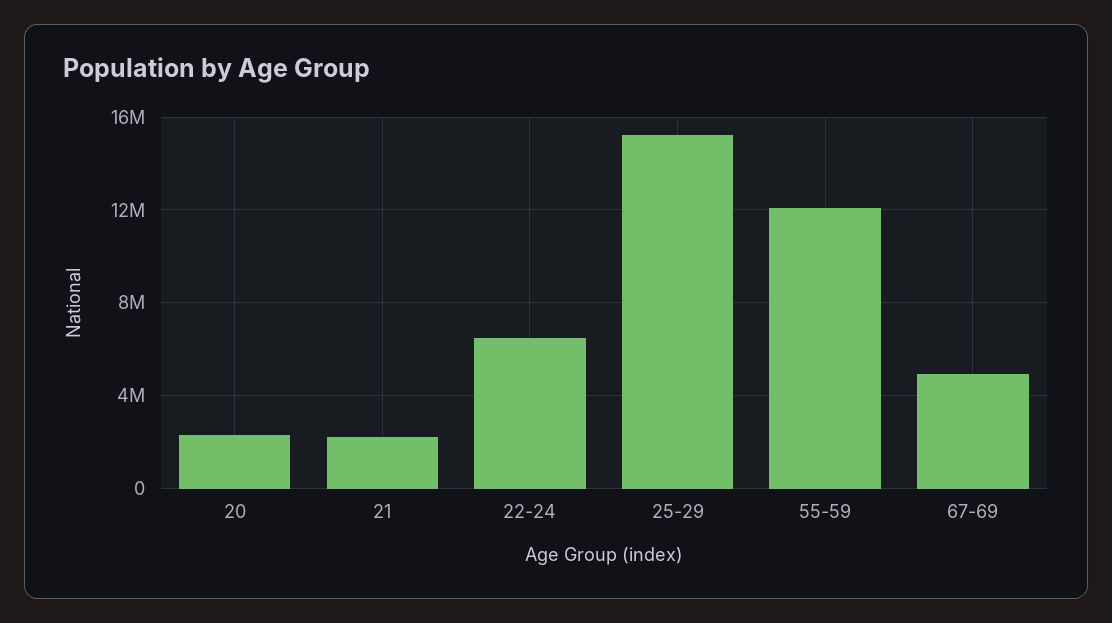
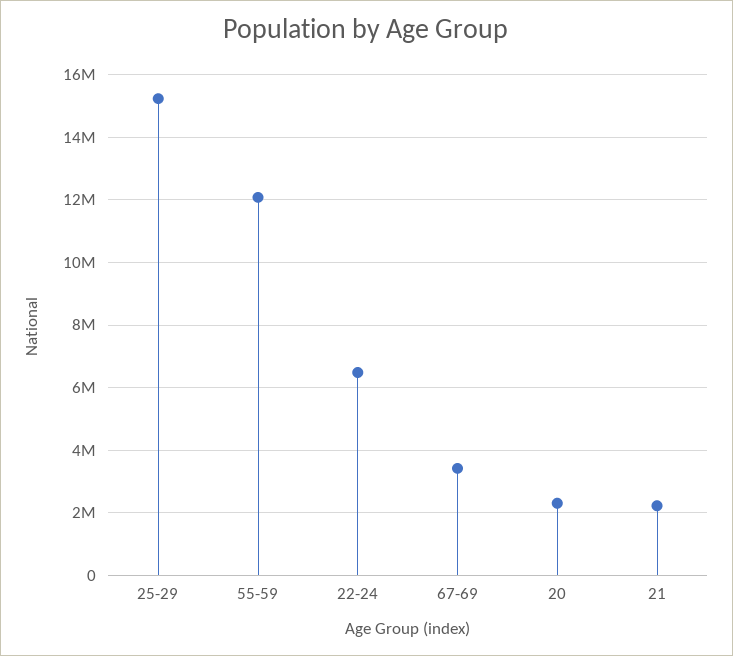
  {
    "20": 2400000,
    "21": 2200000,
    "22-24": 6400000,
    "25-29": 15200000,
    "55-59": 12000000,
-   "67-69": 5000000
+   "67-69": 3400000
  }

